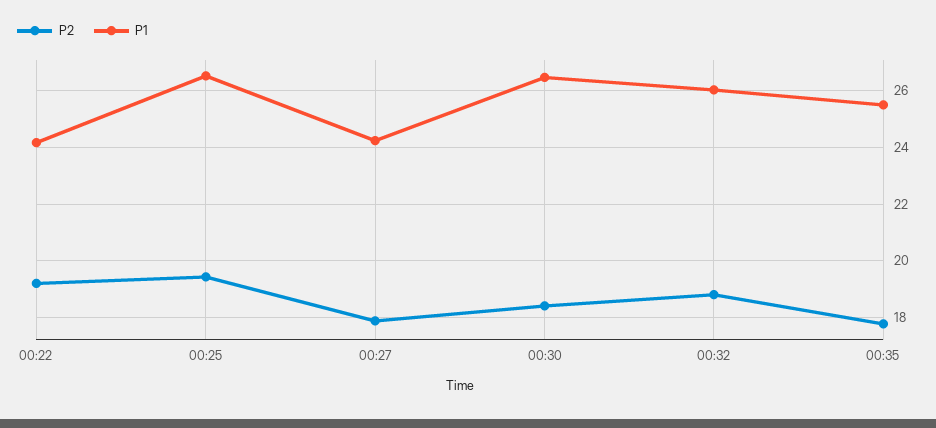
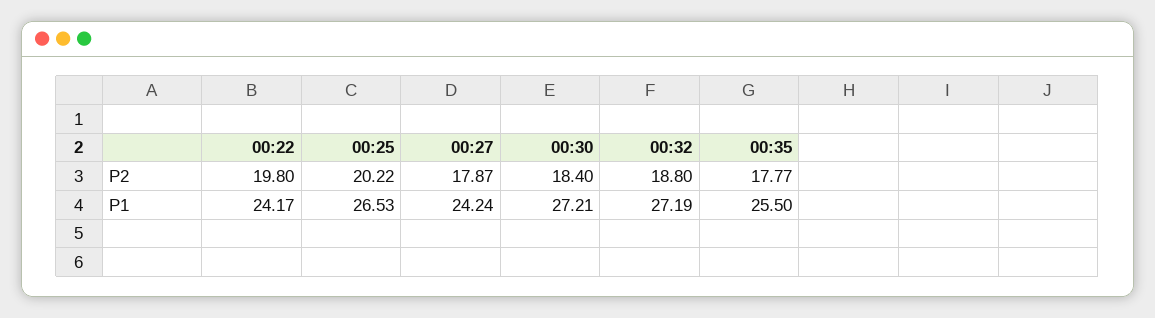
  {
    "P2": {
-     "00:22": 19.25,
+     "00:22": 19.8,
-     "00:25": 19.5,
+     "00:25": 20.22,
      "00:27": 17.87,
      "00:30": 18.4,
      "00:32": 18.8,
      "00:35": 17.77
    },
    "P1": {
      "00:22": 24.17,
      "00:25": 26.53,
      "00:27": 24.24,
-     "00:30": 26.5,
+     "00:30": 27.21,
-     "00:32": 26,
+     "00:32": 27.19,
      "00:35": 25.5
    }
  }

